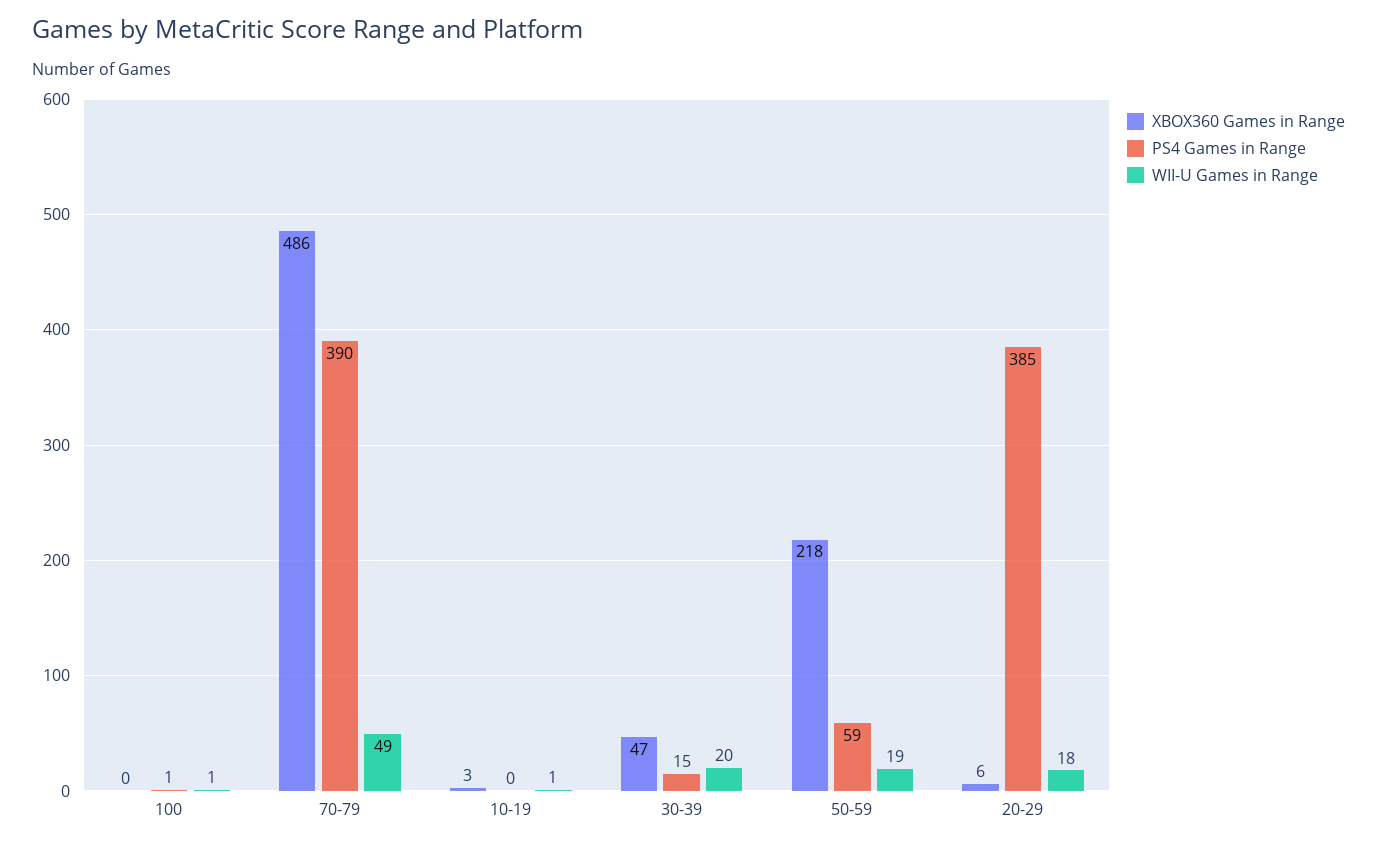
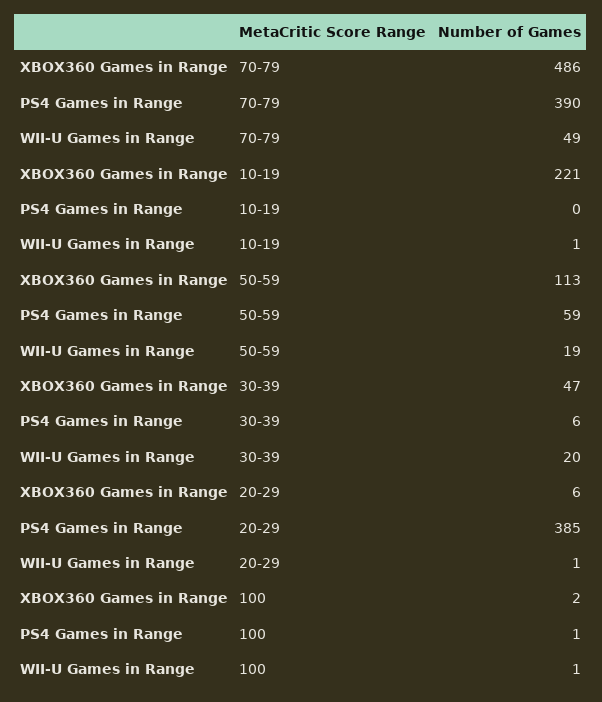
  {
    "XBOX360 Games in Range": {
-     "100": 0,
+     "100": 2,
      "70-79": 486,
-     "10-19": 3,
+     "10-19": 221,
      "30-39": 47,
-     "50-59": 218,
+     "50-59": 113,
      "20-29": 6
    },
    "PS4 Games in Range": {
      "100": 1,
      "70-79": 390,
      "10-19": 0,
-     "30-39": 15,
+     "30-39": 6,
      "50-59": 59,
      "20-29": 385
    },
    "WII-U Games in Range": {
      "100": 1,
      "70-79": 49,
      "10-19": 1,
      "30-39": 20,
      "50-59": 19,
-     "20-29": 18
+     "20-29": 1
    }
  }

